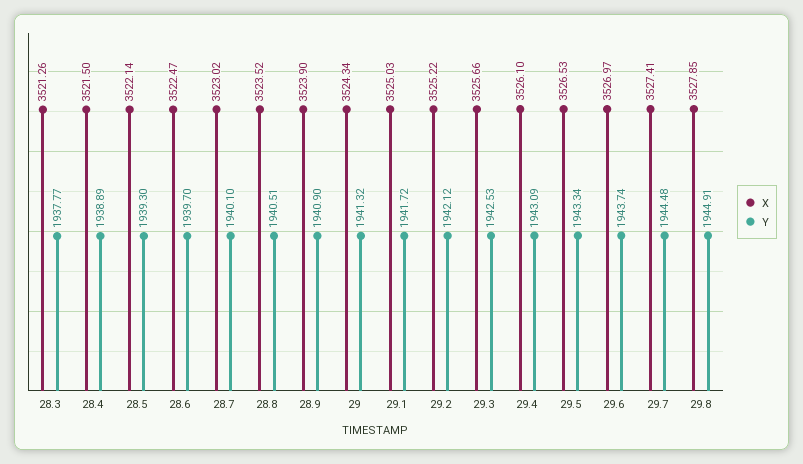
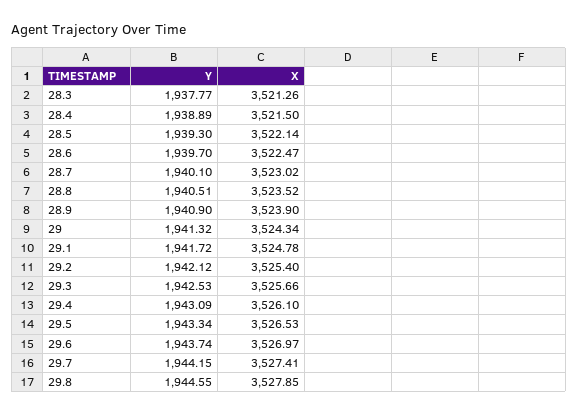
  {
    "X": {
      "28.3": 3521.26,
      "28.4": 3521.5,
      "28.5": 3522.14,
      "28.6": 3522.47,
      "28.7": 3523.02,
      "28.8": 3523.52,
      "28.9": 3523.9,
      "29": 3524.34,
-     "29.1": 3525.03,
+     "29.1": 3524.78,
-     "29.2": 3525.22,
+     "29.2": 3525.4,
      "29.3": 3525.66,
      "29.4": 3526.1,
      "29.5": 3526.53,
      "29.6": 3526.97,
      "29.7": 3527.41,
      "29.8": 3527.85
    },
    "Y": {
      "28.3": 1937.77,
      "28.4": 1938.89,
      "28.5": 1939.3,
      "28.6": 1939.7,
      "28.7": 1940.1,
      "28.8": 1940.51,
      "28.9": 1940.9,
      "29": 1941.32,
      "29.1": 1941.72,
      "29.2": 1942.12,
      "29.3": 1942.53,
      "29.4": 1943.09,
      "29.5": 1943.34,
      "29.6": 1943.74,
-     "29.7": 1944.48,
+     "29.7": 1944.15,
-     "29.8": 1944.91
+     "29.8": 1944.55
    }
  }

